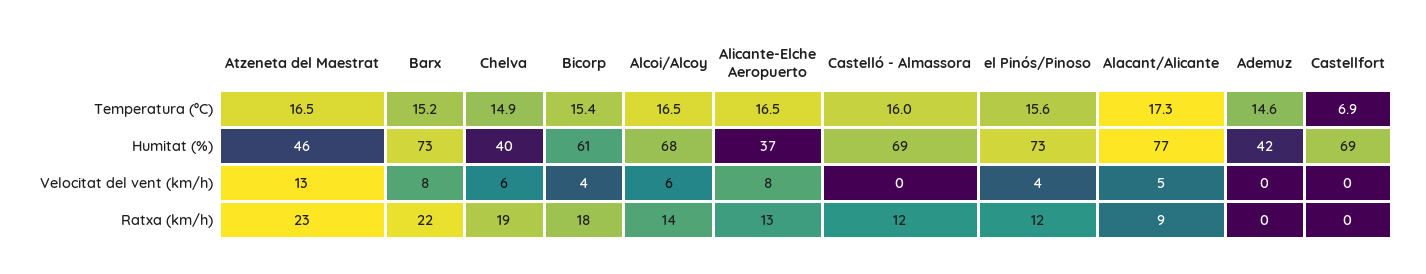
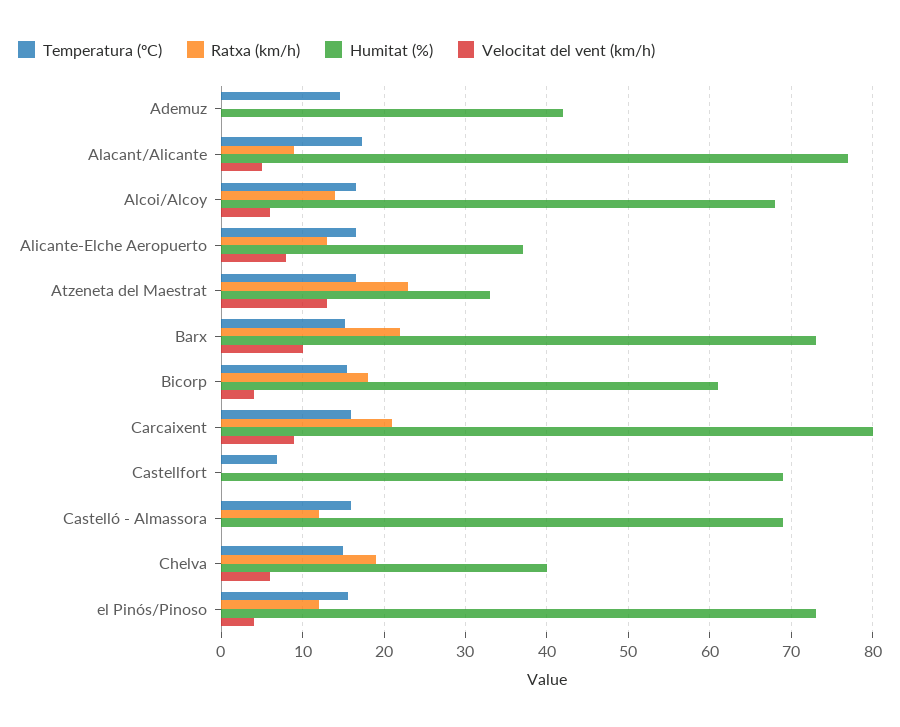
  {
    "Temperatura (ºC)": {
      "Atzeneta del Maestrat": 16.5,
      "Barx": 15.2,
      "Chelva": 14.9,
      "Bicorp": 15.4,
      "Alcoi/Alcoy": 16.5,
      "Alicante-Elche Aeropuerto": 16.5,
      "Castelló - Almassora": 16,
      "el Pinós/Pinoso": 15.6,
      "Alacant/Alicante": 17.3,
      "Ademuz": 14.6,
-     "Castellfort": 6.9
+     "Castellfort": 6.9,
+     "Carcaixent": 16
    },
    "Humitat (%)": {
-     "Atzeneta del Maestrat": 46,
+     "Atzeneta del Maestrat": 33,
      "Barx": 73,
      "Chelva": 40,
      "Bicorp": 61,
      "Alcoi/Alcoy": 68,
      "Alicante-Elche Aeropuerto": 37,
      "Castelló - Almassora": 69,
      "el Pinós/Pinoso": 73,
      "Alacant/Alicante": 77,
      "Ademuz": 42,
-     "Castellfort": 69
+     "Castellfort": 69,
+     "Carcaixent": 80
    },
    "Velocitat del vent (km/h)": {
      "Atzeneta del Maestrat": 13,
-     "Barx": 8,
+     "Barx": 10,
      "Chelva": 6,
      "Bicorp": 4,
      "Alcoi/Alcoy": 6,
      "Alicante-Elche Aeropuerto": 8,
      "Castelló - Almassora": 0,
      "el Pinós/Pinoso": 4,
      "Alacant/Alicante": 5,
      "Ademuz": 0,
-     "Castellfort": 0
+     "Castellfort": 0,
+     "Carcaixent": 9
    },
    "Ratxa (km/h)": {
      "Atzeneta del Maestrat": 23,
      "Barx": 22,
      "Chelva": 19,
      "Bicorp": 18,
      "Alcoi/Alcoy": 14,
      "Alicante-Elche Aeropuerto": 13,
      "Castelló - Almassora": 12,
      "el Pinós/Pinoso": 12,
      "Alacant/Alicante": 9,
      "Ademuz": 0,
-     "Castellfort": 0
+     "Castellfort": 0,
+     "Carcaixent": 21
    }
  }

